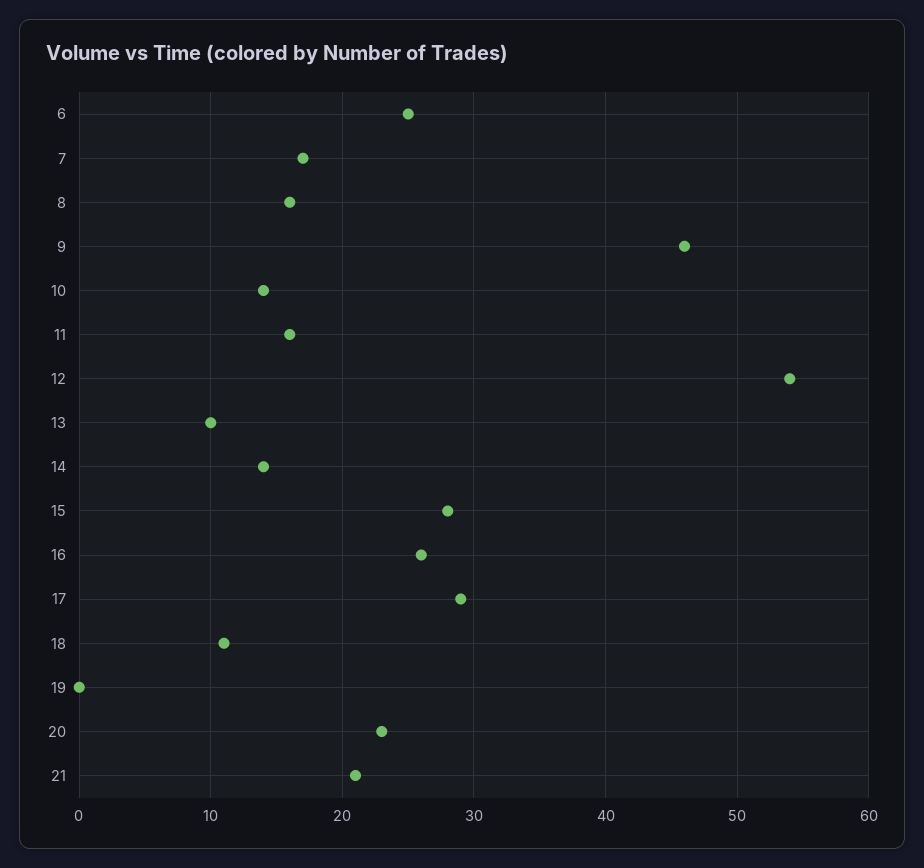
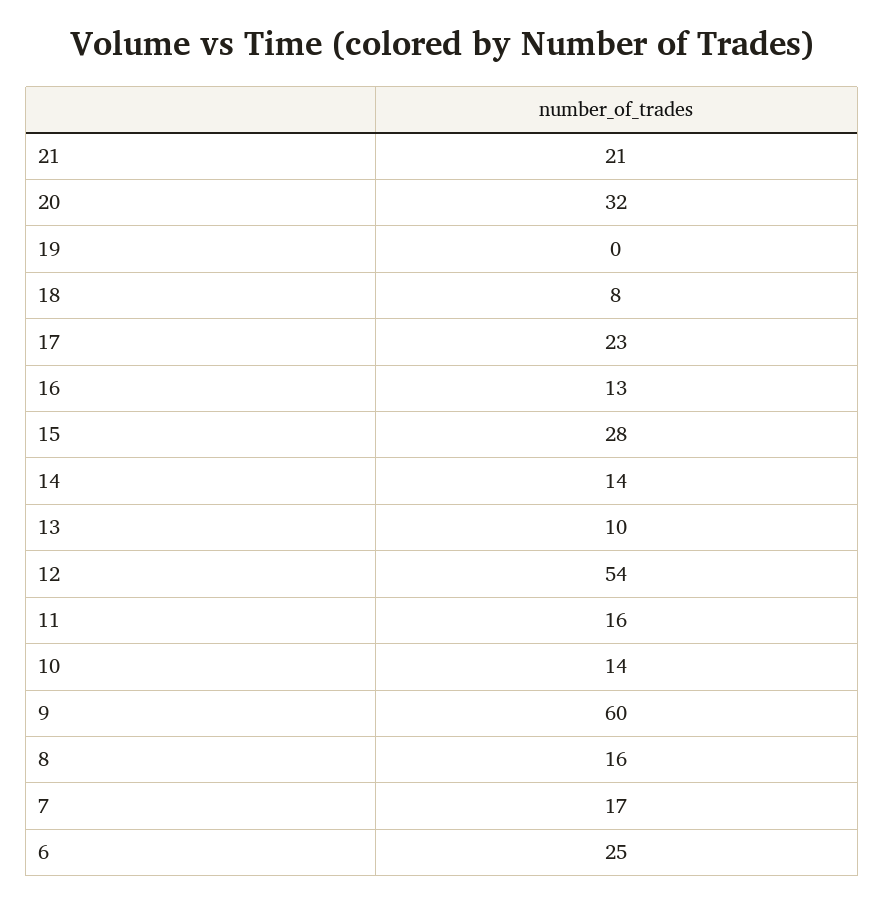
  {
    "6": 25,
    "7": 17,
    "8": 16,
-   "9": 46,
+   "9": 60,
    "10": 14,
    "11": 16,
    "12": 54,
    "13": 10,
    "14": 14,
    "15": 28,
-   "16": 26,
+   "16": 13,
-   "17": 29,
+   "17": 23,
-   "18": 11,
+   "18": 8,
    "19": 0,
-   "20": 23,
+   "20": 32,
    "21": 21
  }

